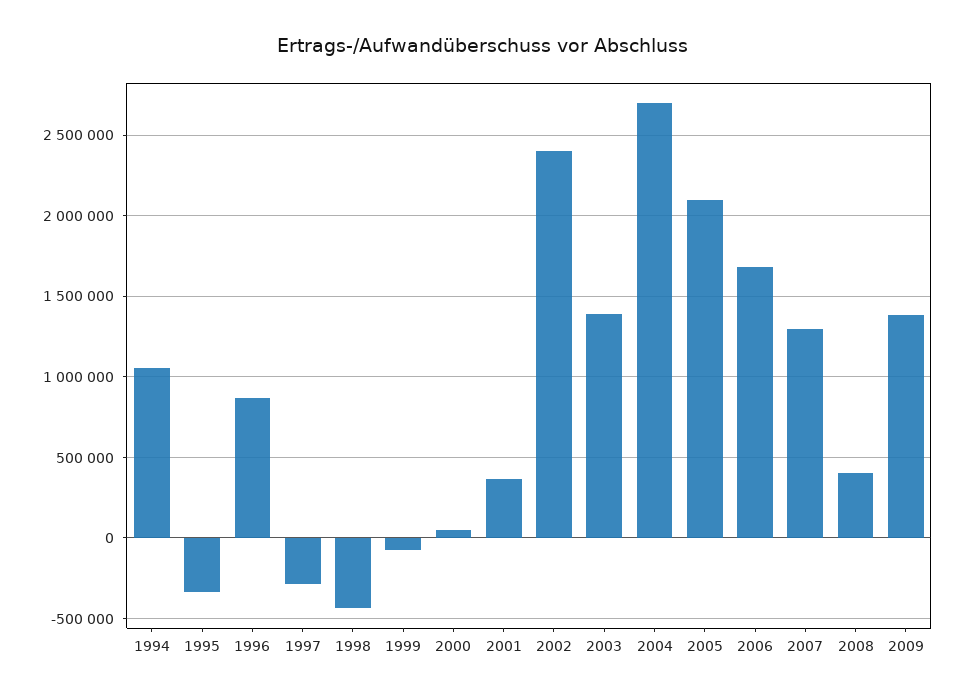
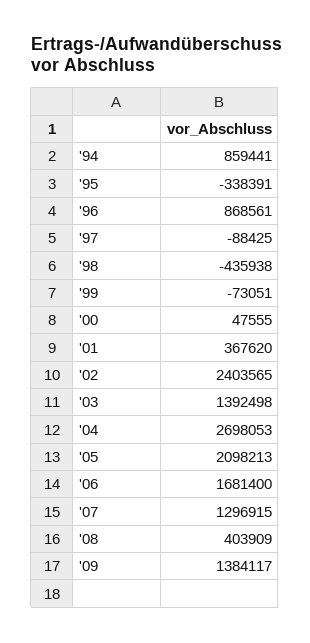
  {
-   "1994": 1050000,
+   "1994": 859441,
    "1995": -338391,
    "1996": 868561,
-   "1997": -300000,
+   "1997": -88425,
    "1998": -435938,
    "1999": -73051,
    "2000": 47555,
    "2001": 367620,
    "2002": 2403565,
    "2003": 1392498,
    "2004": 2698053,
    "2005": 2098213,
    "2006": 1681400,
    "2007": 1296915,
    "2008": 403909,
    "2009": 1384117
  }

